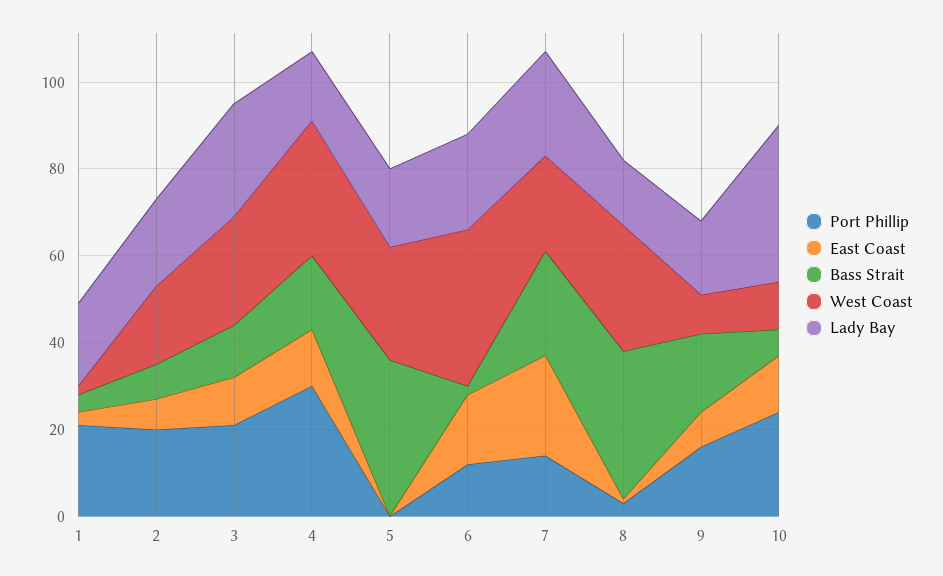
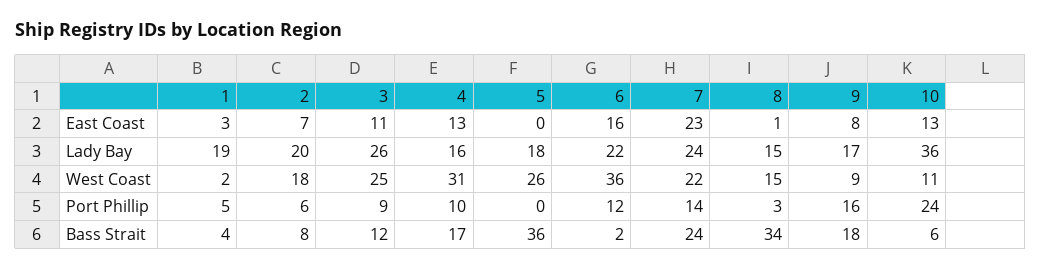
  {
    "Port Phillip": {
-     "1": 20,
+     "1": 5,
-     "2": 20,
+     "2": 6,
-     "3": 20,
+     "3": 9,
-     "4": 30,
+     "4": 10,
      "5": 0,
      "6": 12,
      "7": 14,
      "8": 3,
      "9": 16,
      "10": 24
    },
    "East Coast": {
      "1": 3,
      "2": 7,
      "3": 11,
      "4": 13,
      "5": 0,
      "6": 16,
      "7": 23,
      "8": 1,
      "9": 8,
      "10": 13
    },
    "Bass Strait": {
      "1": 4,
      "2": 8,
      "3": 12,
      "4": 17,
      "5": 36,
      "6": 2,
      "7": 24,
      "8": 34,
      "9": 18,
      "10": 6
    },
    "West Coast": {
      "1": 2,
      "2": 18,
      "3": 25,
      "4": 31,
      "5": 26,
      "6": 36,
      "7": 22,
-     "8": 30,
+     "8": 15,
      "9": 9,
      "10": 11
    },
    "Lady Bay": {
      "1": 19,
      "2": 20,
      "3": 26,
      "4": 16,
      "5": 18,
      "6": 22,
      "7": 24,
      "8": 15,
      "9": 17,
      "10": 36
    }
  }

